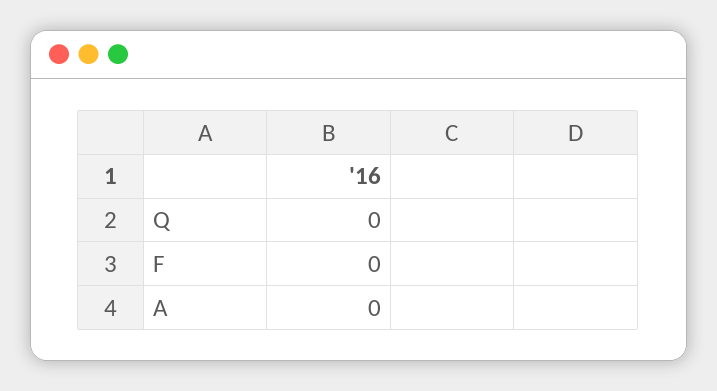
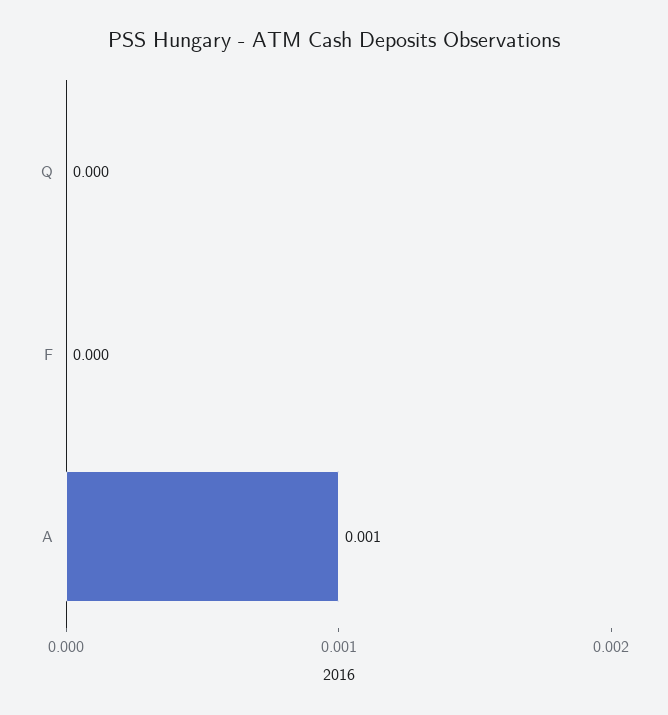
  {
    "Q": 0,
    "F": 0,
-   "A": 0
+   "A": 0.001
  }

